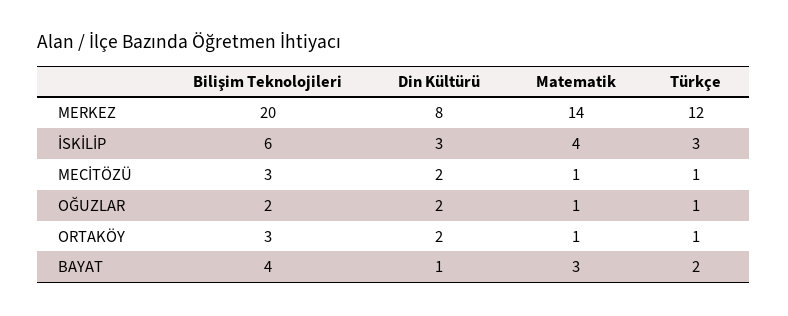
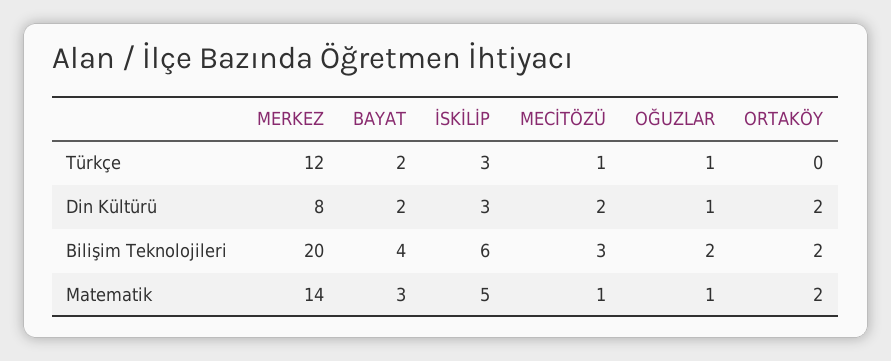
  {
    "Bilişim Teknolojileri": {
      "MERKEZ": 20,
      "İSKİLİP": 6,
      "MECİTÖZÜ": 3,
      "OĞUZLAR": 2,
-     "ORTAKÖY": 3,
+     "ORTAKÖY": 2,
      "BAYAT": 4
    },
    "Din Kültürü": {
      "MERKEZ": 8,
      "İSKİLİP": 3,
      "MECİTÖZÜ": 2,
-     "OĞUZLAR": 2,
+     "OĞUZLAR": 1,
      "ORTAKÖY": 2,
-     "BAYAT": 1
+     "BAYAT": 2
    },
    "Matematik": {
      "MERKEZ": 14,
-     "İSKİLİP": 4,
+     "İSKİLİP": 5,
      "MECİTÖZÜ": 1,
      "OĞUZLAR": 1,
-     "ORTAKÖY": 1,
+     "ORTAKÖY": 2,
      "BAYAT": 3
    },
    "Türkçe": {
      "MERKEZ": 12,
      "İSKİLİP": 3,
      "MECİTÖZÜ": 1,
      "OĞUZLAR": 1,
-     "ORTAKÖY": 1,
+     "ORTAKÖY": 0,
      "BAYAT": 2
    }
  }

